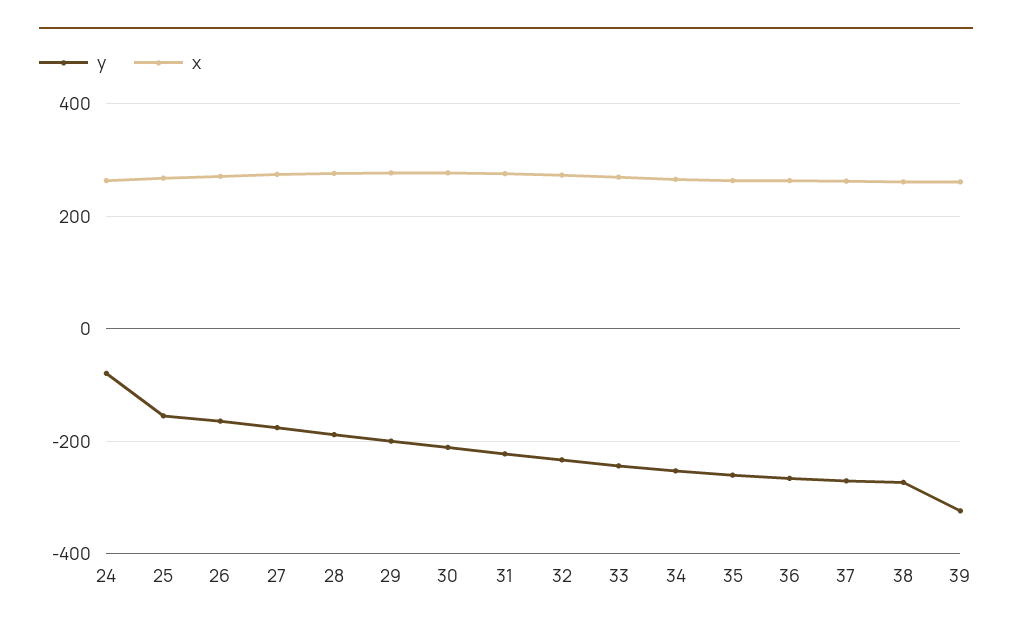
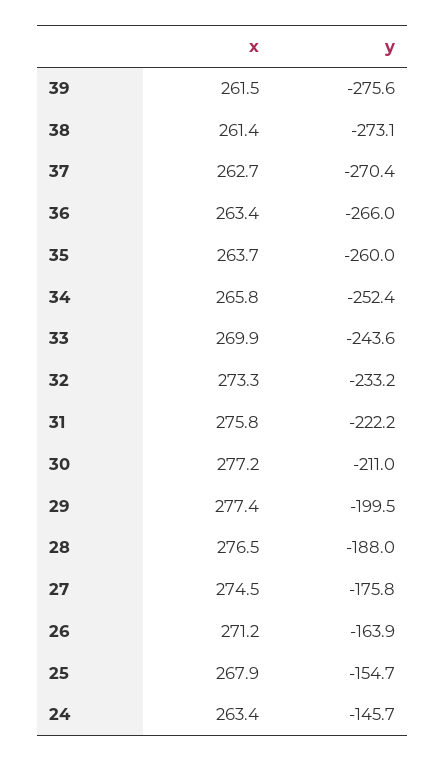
  {
    "y": {
-     "24": -80,
+     "24": -145.7,
      "25": -154.7,
      "26": -163.9,
      "27": -175.8,
      "28": -188,
      "29": -199.5,
      "30": -211,
      "31": -222.2,
      "32": -233.2,
      "33": -243.6,
      "34": -252.4,
      "35": -260,
      "36": -266,
      "37": -270.4,
      "38": -273.1,
-     "39": -320
+     "39": -275.6
    },
    "x": {
      "24": 263.4,
      "25": 267.9,
      "26": 271.2,
      "27": 274.5,
      "28": 276.5,
      "29": 277.4,
      "30": 277.2,
      "31": 275.8,
      "32": 273.3,
      "33": 269.9,
      "34": 265.8,
      "35": 263.7,
      "36": 263.4,
      "37": 262.7,
      "38": 261.4,
      "39": 261.5
    }
  }

